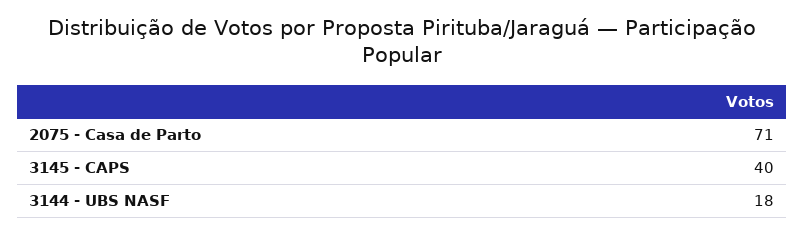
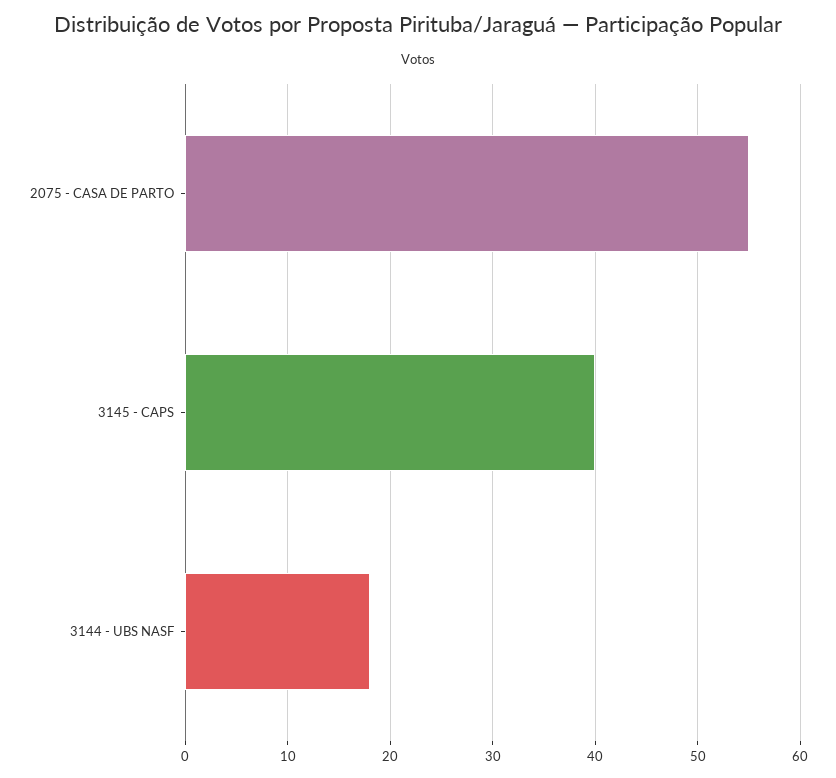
  {
-   "2075 - Casa de Parto": 71,
+   "2075 - Casa de Parto": 55,
    "3145 - CAPS": 40,
    "3144 - UBS NASF": 18
  }

